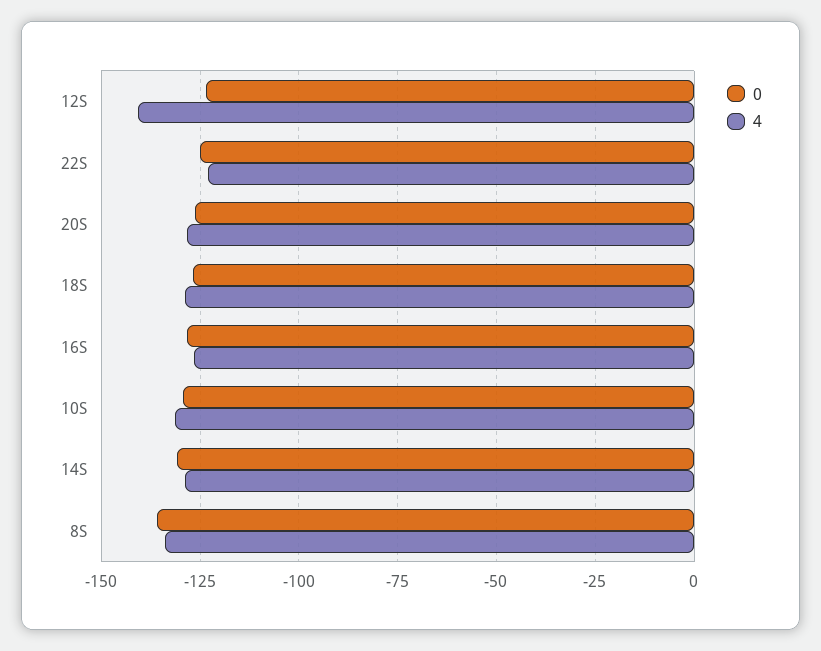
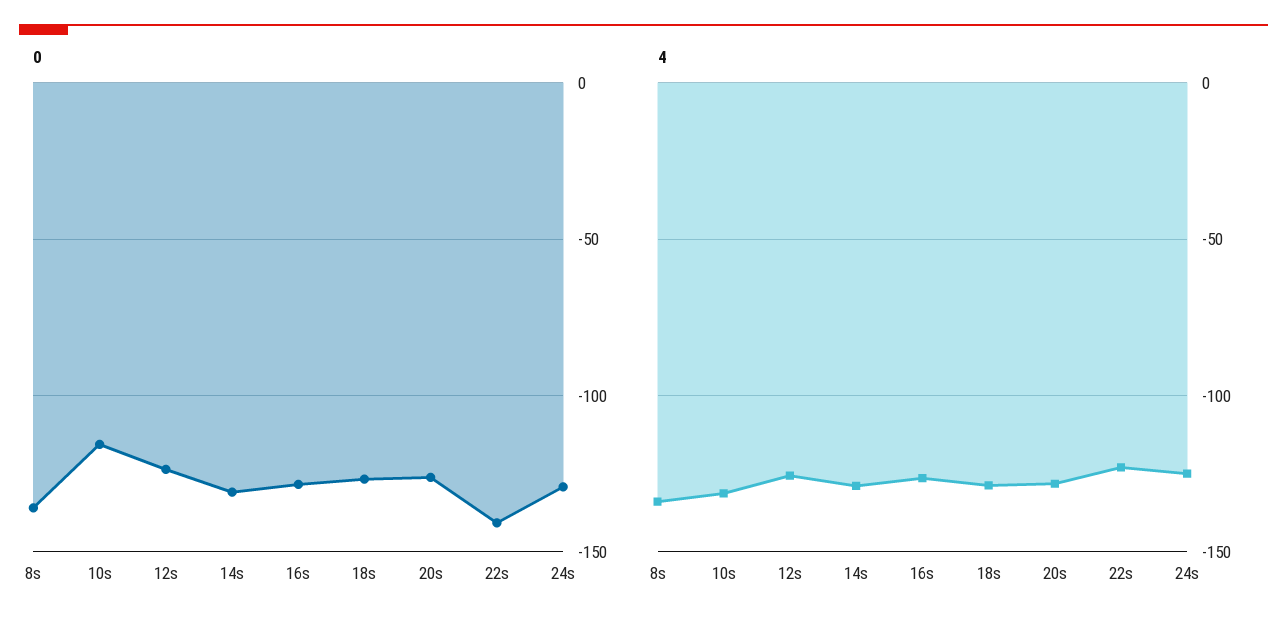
  {
    "0": {
      "12S": -122.5,
-     "22S": -125,
+     "22S": -140,
      "20S": -125,
      "18S": -127.5,
      "16S": -127.5,
-     "10S": -130,
+     "10S": -115,
      "14S": -130,
-     "8S": -135
+     "8S": -135,
+     "24s": -130
    },
    "4": {
-     "12S": -140,
+     "12S": -125,
      "22S": -122.5,
      "20S": -127.5,
      "18S": -127.5,
      "16S": -127.5,
      "10S": -132.5,
      "14S": -130,
-     "8S": -135
+     "8S": -135,
+     "24s": -125
    }
  }

